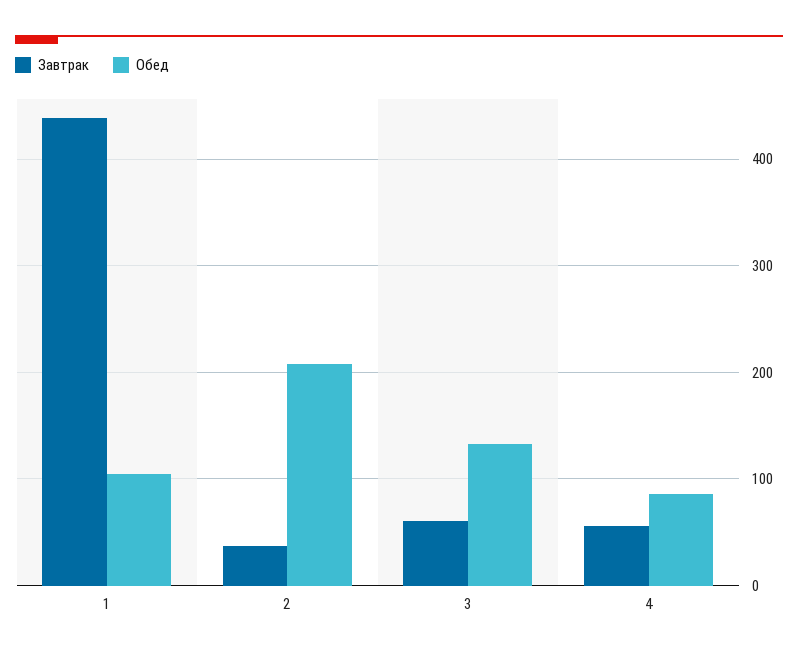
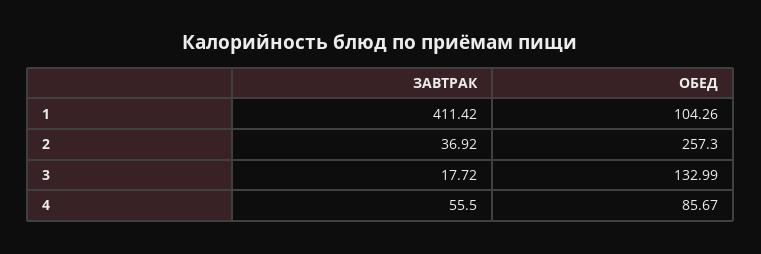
  {
    "Завтрак": {
-     "1": 440,
+     "1": 411.42,
      "2": 36.92,
-     "3": 60,
+     "3": 17.72,
      "4": 55.5
    },
    "Обед": {
      "1": 104.26,
-     "2": 210,
+     "2": 257.3,
      "3": 132.99,
      "4": 85.67
    }
  }

